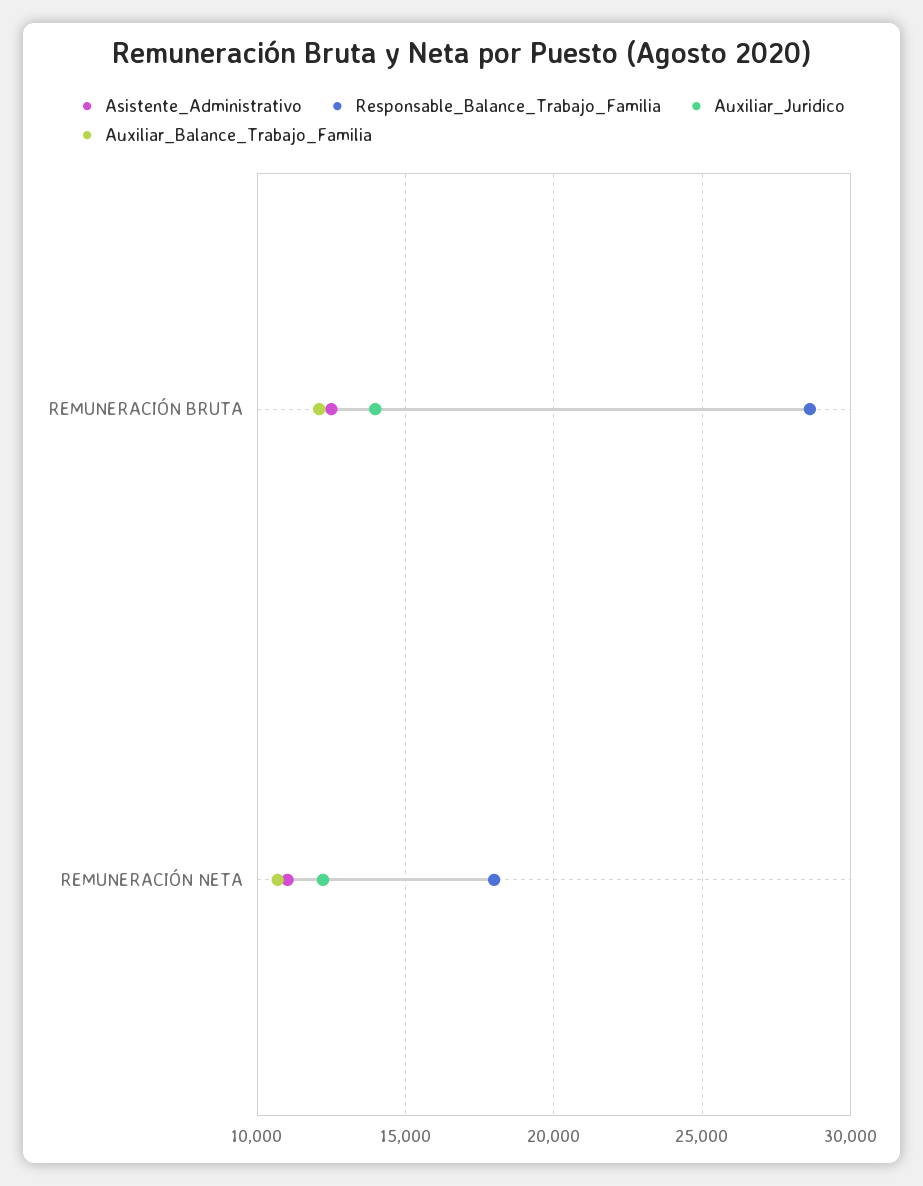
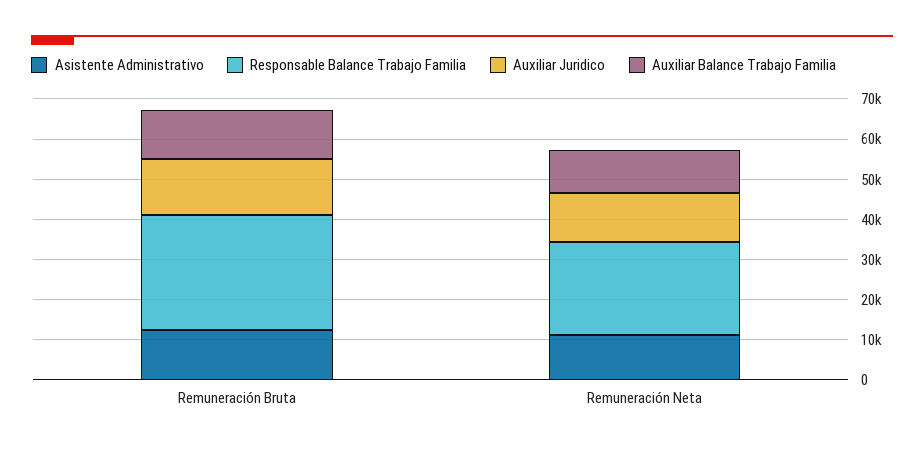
  {
    "Asistente_Administrativo": {
      "REMUNERACIÓN BRUTA": 12500,
      "REMUNERACIÓN NETA": 11000
    },
    "Responsable_Balance_Trabajo_Familia": {
      "REMUNERACIÓN BRUTA": 28500,
-     "REMUNERACIÓN NETA": 18000
+     "REMUNERACIÓN NETA": 24000
    },
    "Auxiliar_Juridico": {
      "REMUNERACIÓN BRUTA": 14000,
      "REMUNERACIÓN NETA": 12000
    },
    "Auxiliar_Balance_Trabajo_Familia": {
      "REMUNERACIÓN BRUTA": 12000,
      "REMUNERACIÓN NETA": 10500
    }
  }

